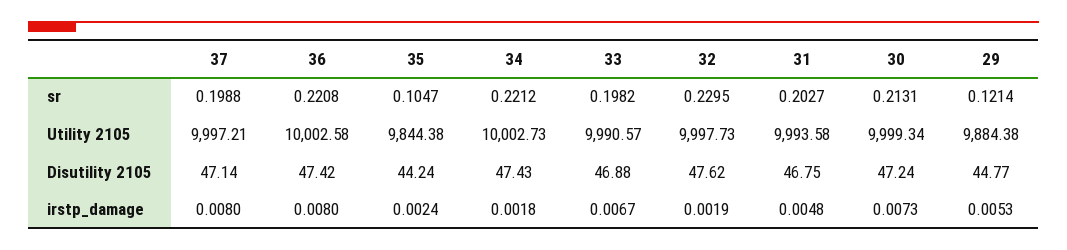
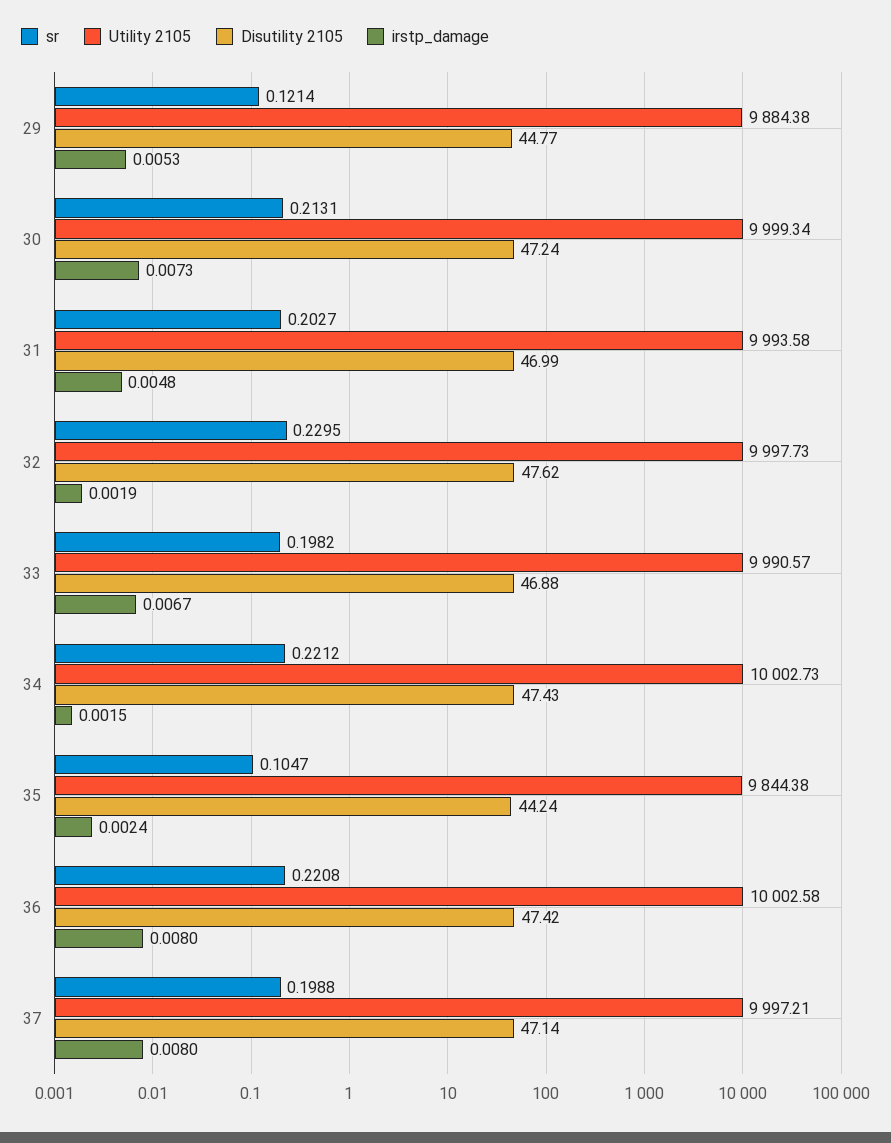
  {
    "sr": {
      "37": 0.1988,
      "36": 0.2208,
      "35": 0.1047,
      "34": 0.2212,
      "33": 0.1982,
      "32": 0.2295,
      "31": 0.2027,
      "30": 0.2131,
      "29": 0.1214
    },
    "Utility 2105": {
      "37": 9997.21,
      "36": 10002.58,
      "35": 9844.38,
      "34": 10002.73,
      "33": 9990.57,
      "32": 9997.73,
      "31": 9993.58,
      "30": 9999.34,
      "29": 9884.38
    },
    "Disutility 2105": {
      "37": 47.14,
      "36": 47.42,
      "35": 44.24,
      "34": 47.43,
      "33": 46.88,
      "32": 47.62,
-     "31": 46.75,
+     "31": 46.99,
      "30": 47.24,
      "29": 44.77
    },
    "irstp_damage": {
      "37": 0.008,
      "36": 0.008,
      "35": 0.0024,
-     "34": 0.0018,
+     "34": 0.0015,
      "33": 0.0067,
      "32": 0.0019,
      "31": 0.0048,
      "30": 0.0073,
      "29": 0.0053
    }
  }

